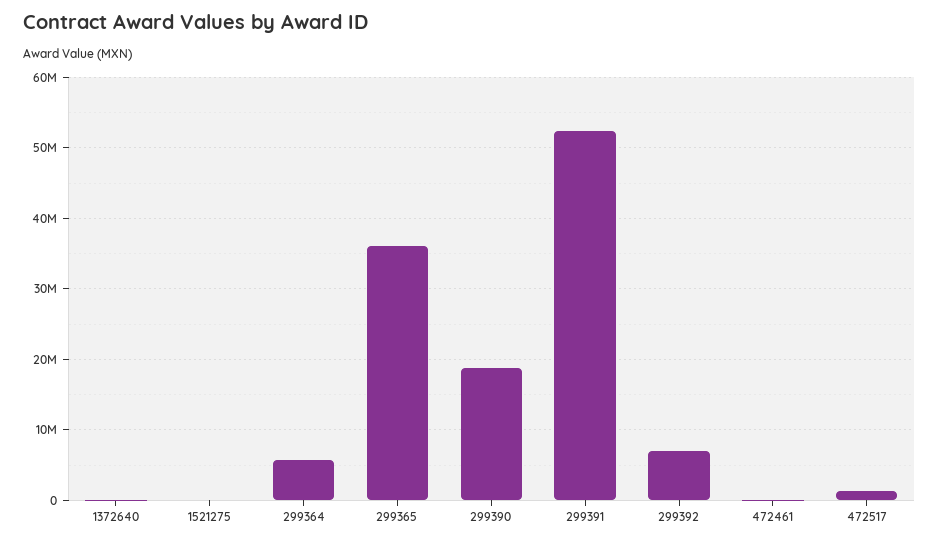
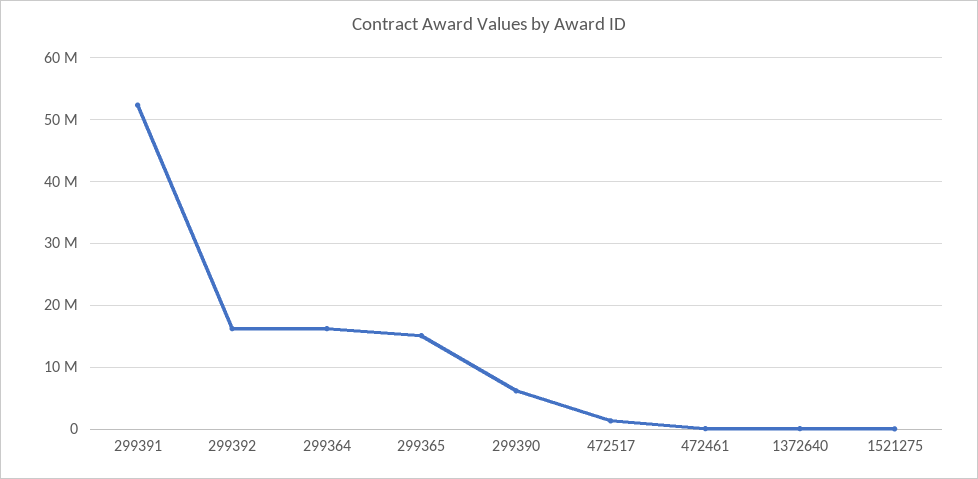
  {
    "1372640": 0,
    "1521275": 0,
-   "299364": 6000000,
+   "299364": 16000000,
-   "299365": 36000000,
+   "299365": 15000000,
-   "299390": 19000000,
+   "299390": 6000000,
    "299391": 52000000,
-   "299392": 7000000,
+   "299392": 16000000,
    "472461": 0,
    "472517": 1000000
  }

